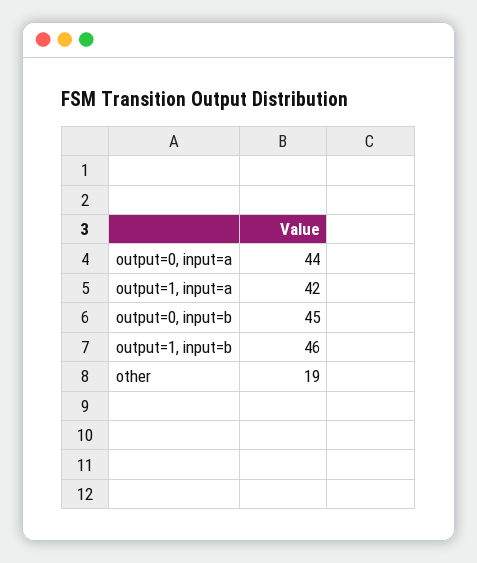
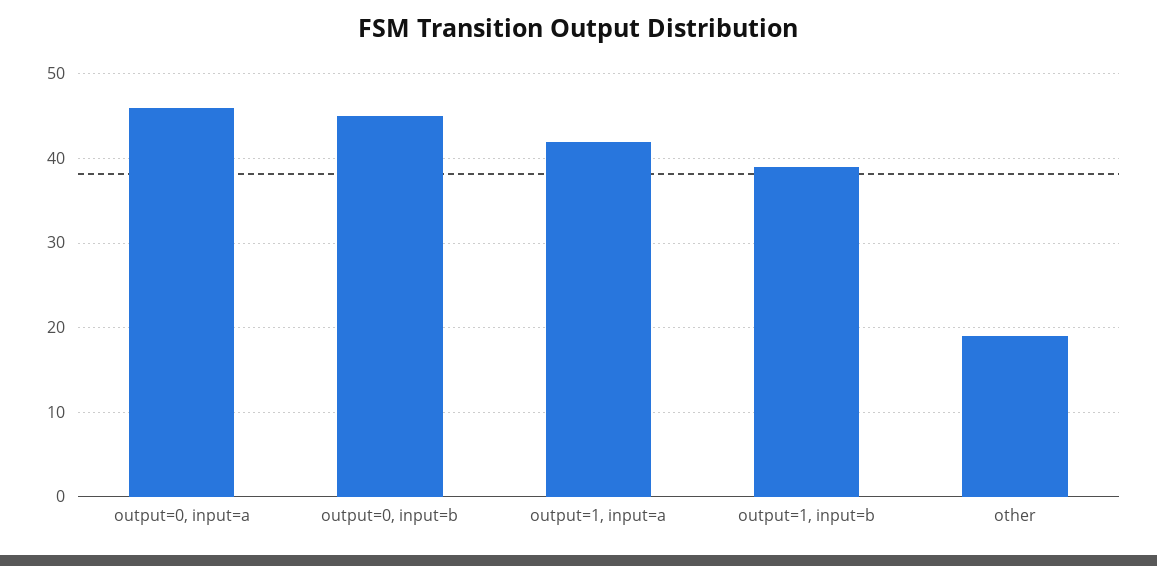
  {
-   "output=0, input=a": 44,
+   "output=0, input=a": 46,
    "output=1, input=a": 42,
    "output=0, input=b": 45,
-   "output=1, input=b": 46,
+   "output=1, input=b": 39,
    "other": 19
  }

